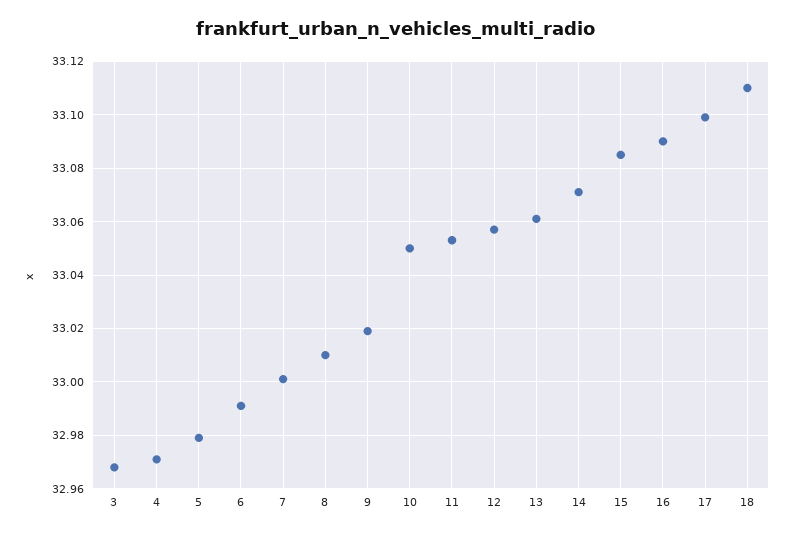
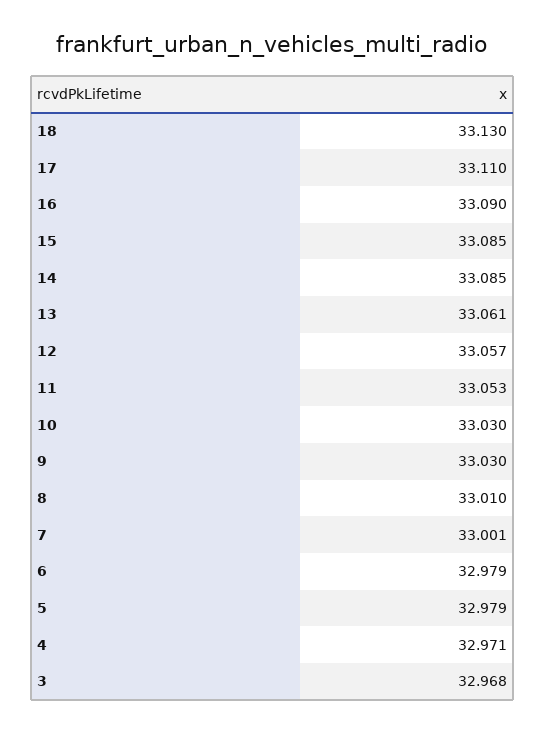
  {
    "3": 32.968,
    "4": 32.971,
    "5": 32.979,
-   "6": 32.99,
+   "6": 32.979,
    "7": 33.001,
    "8": 33.01,
-   "9": 33.02,
+   "9": 33.03,
-   "10": 33.05,
+   "10": 33.03,
    "11": 33.053,
    "12": 33.057,
    "13": 33.061,
-   "14": 33.07,
+   "14": 33.085,
    "15": 33.085,
    "16": 33.09,
-   "17": 33.1,
+   "17": 33.11,
-   "18": 33.11
+   "18": 33.13
  }

